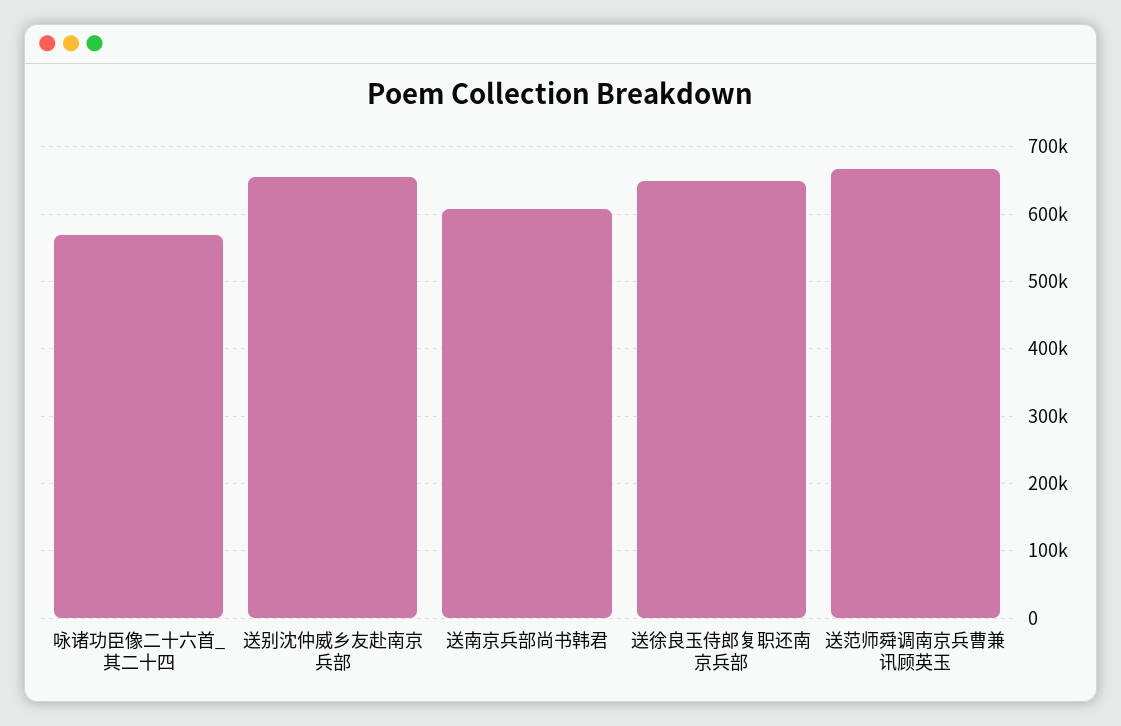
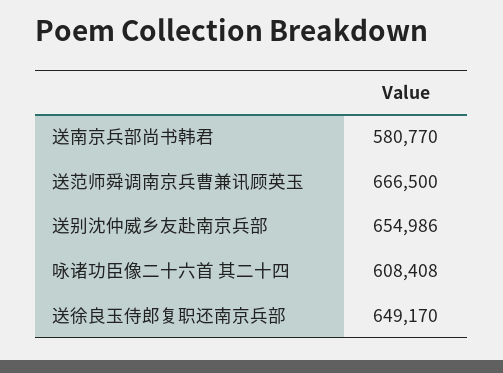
  {
-   "咏诸功臣像二十六首_其二十四": 570000,
+   "咏诸功臣像二十六首_其二十四": 608408,
    "送别沈仲威乡友赴南京兵部": 654986,
-   "送南京兵部尚书韩君": 610000,
+   "送南京兵部尚书韩君": 580770,
    "送徐良玉侍郎复职还南京兵部": 649170,
    "送范师舜调南京兵曹兼讯顾英玉": 666500
  }

